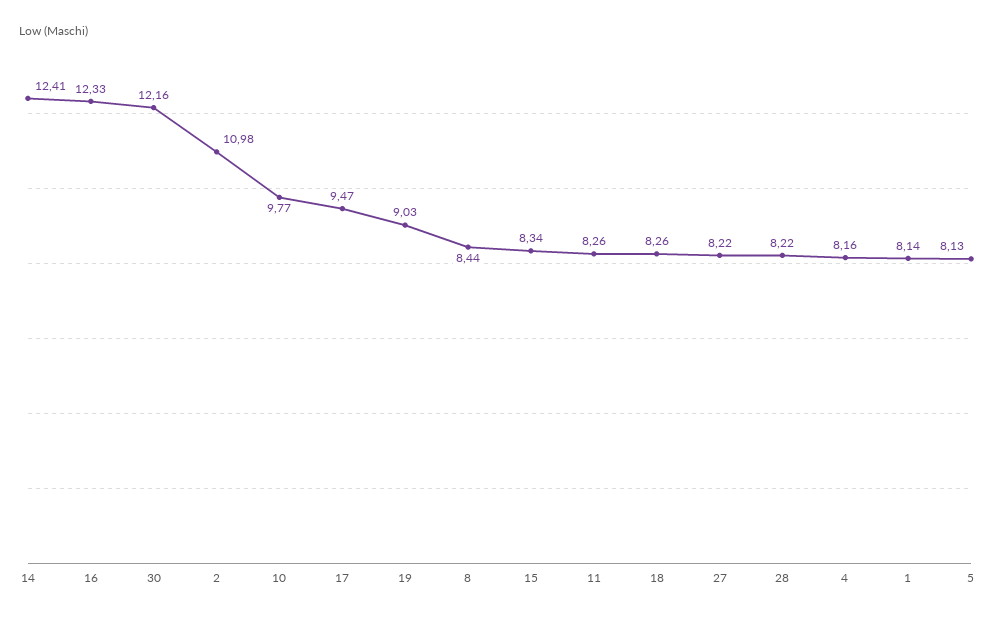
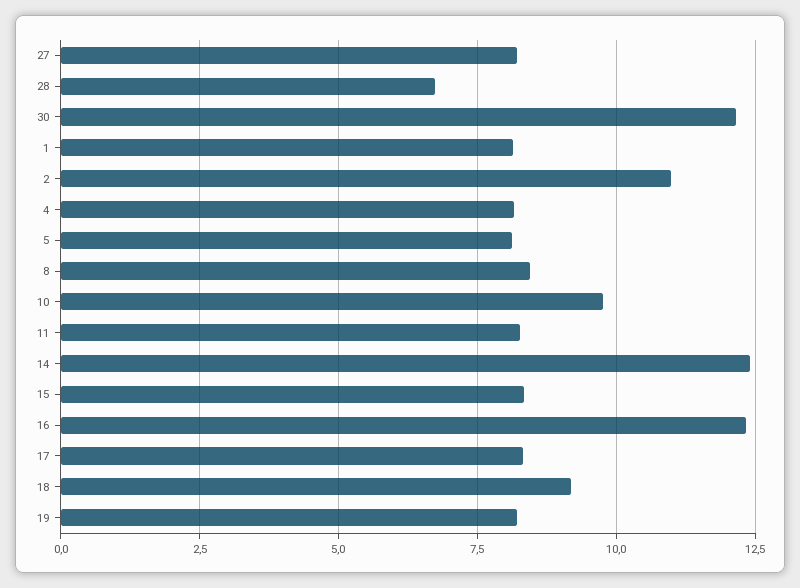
  {
    "14": 12.41,
    "16": 12.33,
    "30": 12.16,
    "2": 10.98,
    "10": 9.77,
-   "17": 9.47,
+   "17": 8.25,
-   "19": 9.03,
+   "19": 8.25,
    "8": 8.44,
    "15": 8.34,
    "11": 8.26,
-   "18": 8.26,
+   "18": 9.25,
    "27": 8.22,
-   "28": 8.22,
+   "28": 6.75,
    "4": 8.16,
    "1": 8.14,
    "5": 8.13
  }

